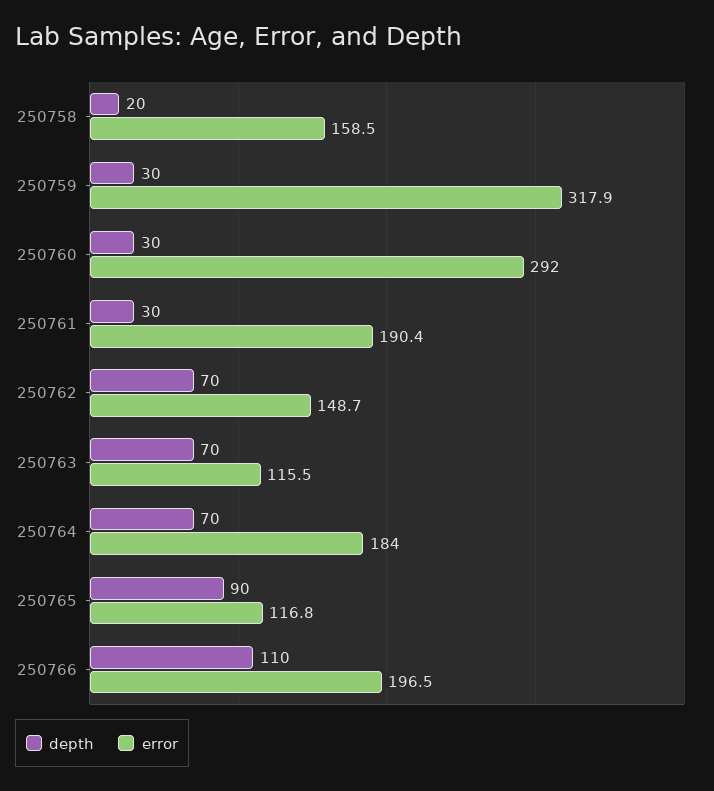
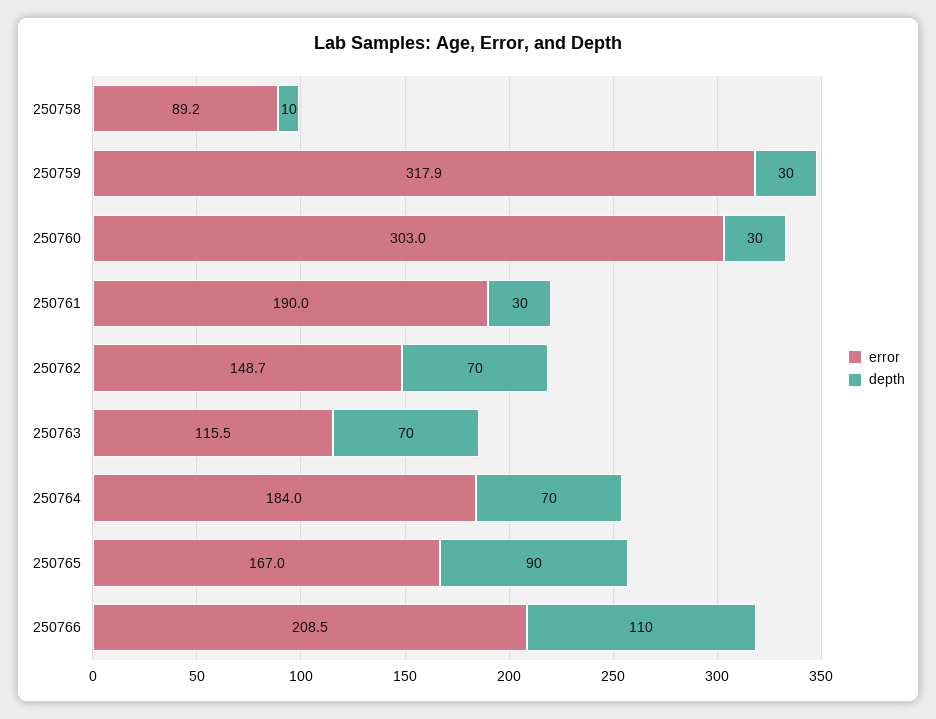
  {
    "depth": {
-     "250758": 20,
+     "250758": 10,
      "250759": 30,
      "250760": 30,
      "250761": 30,
      "250762": 70,
      "250763": 70,
      "250764": 70,
      "250765": 90,
      "250766": 110
    },
    "error": {
-     "250758": 158.5,
+     "250758": 89.2,
      "250759": 317.9,
-     "250760": 292,
+     "250760": 303,
-     "250761": 190.4,
+     "250761": 190,
      "250762": 148.7,
      "250763": 115.5,
      "250764": 184,
-     "250765": 116.8,
+     "250765": 167,
-     "250766": 196.5
+     "250766": 208.5
    }
  }

